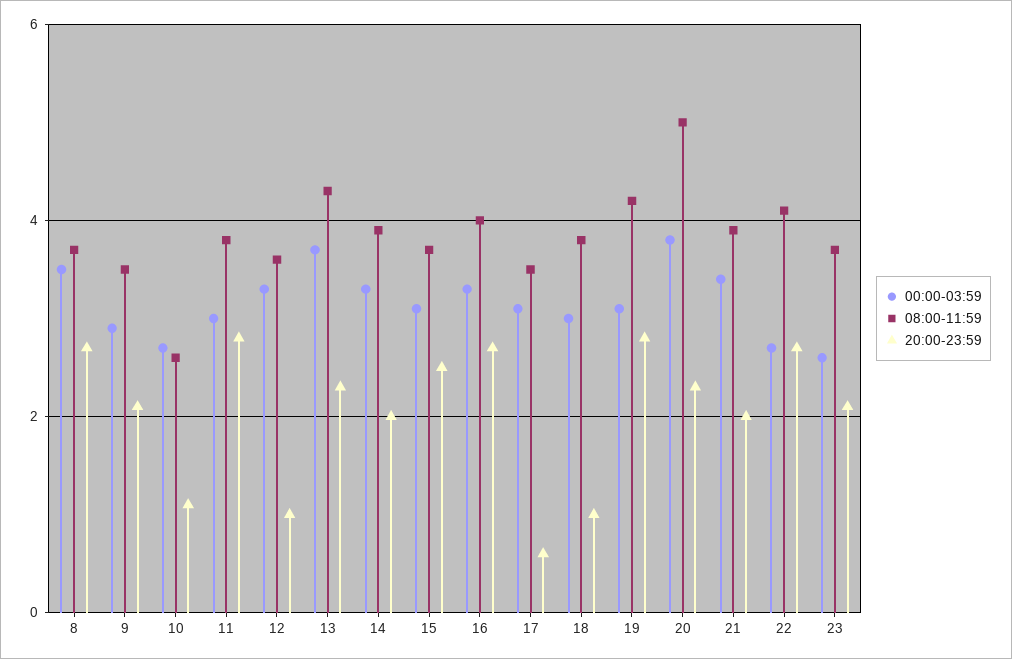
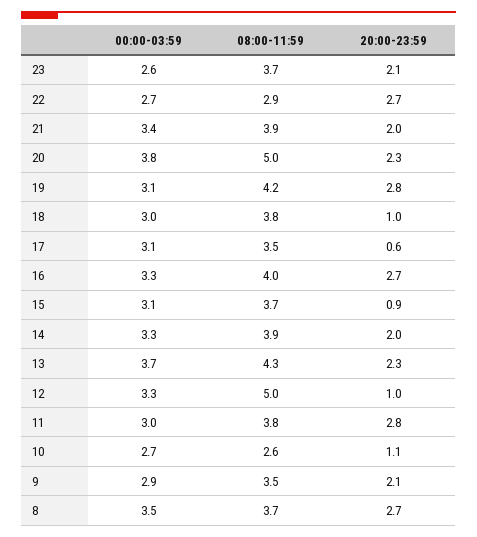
  {
    "00:00-03:59": {
      "8": 3.5,
      "9": 2.9,
      "10": 2.7,
      "11": 3,
      "12": 3.3,
      "13": 3.7,
      "14": 3.3,
      "15": 3.1,
      "16": 3.3,
      "17": 3.1,
      "18": 3,
      "19": 3.1,
      "20": 3.8,
      "21": 3.4,
      "22": 2.7,
      "23": 2.6
    },
    "08:00-11:59": {
      "8": 3.7,
      "9": 3.5,
      "10": 2.6,
      "11": 3.8,
-     "12": 3.5,
+     "12": 5,
      "13": 4.3,
      "14": 3.9,
      "15": 3.7,
      "16": 4,
      "17": 3.5,
      "18": 3.8,
      "19": 4.2,
      "20": 5,
      "21": 3.9,
-     "22": 4,
+     "22": 2.9,
      "23": 3.7
    },
    "20:00-23:59": {
      "8": 2.7,
      "9": 2.1,
      "10": 1.1,
      "11": 2.8,
      "12": 1,
      "13": 2.3,
      "14": 2,
-     "15": 2.5,
+     "15": 0.9,
      "16": 2.7,
      "17": 0.6,
      "18": 1,
      "19": 2.8,
      "20": 2.3,
      "21": 2,
      "22": 2.7,
      "23": 2.1
    }
  }

